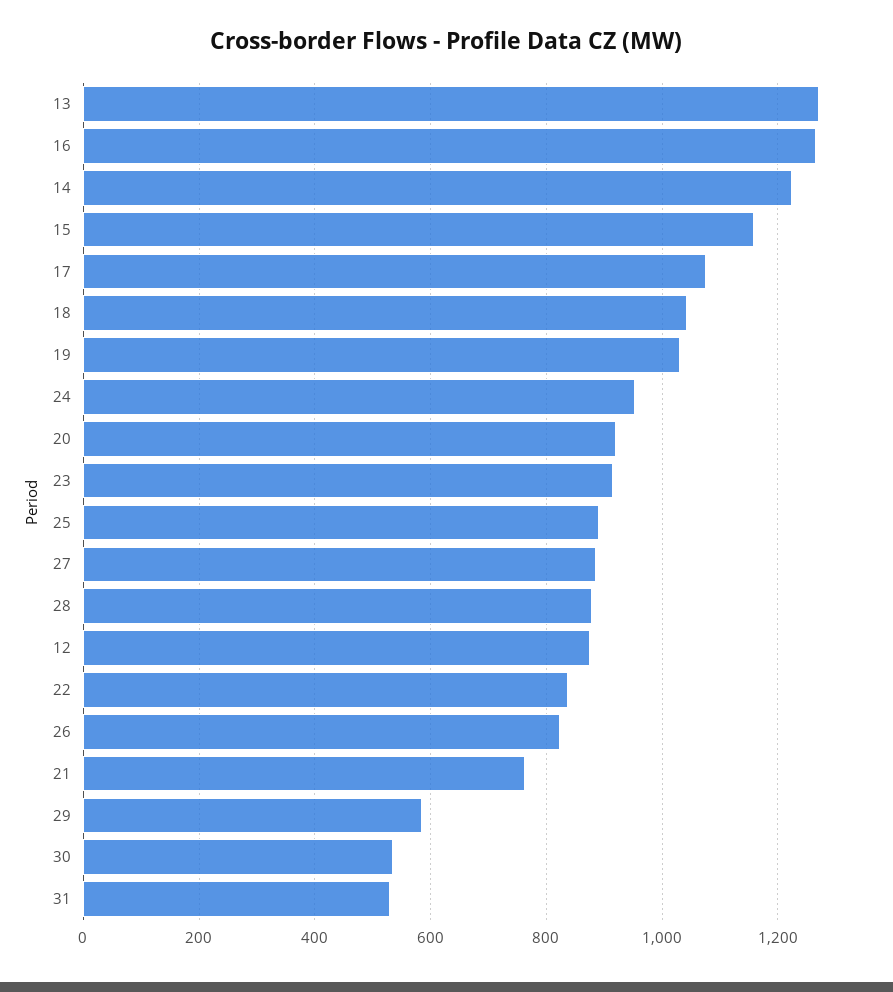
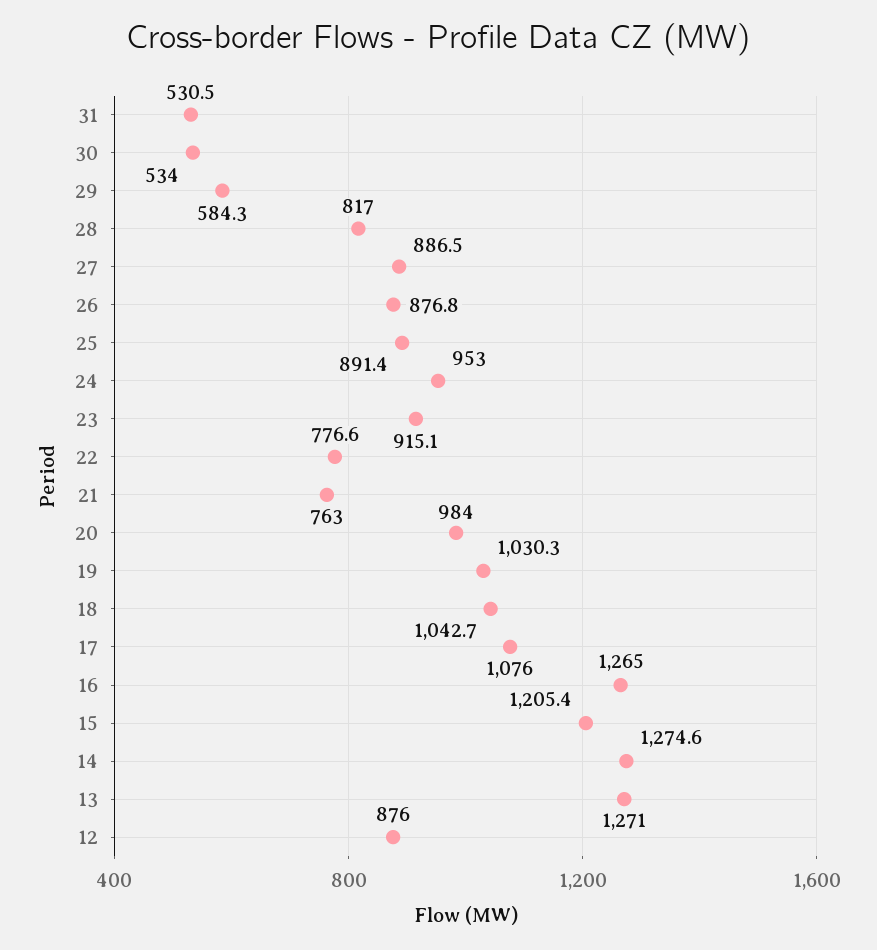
  {
    "13": 1271,
    "16": 1265,
-   "14": 1220,
+   "14": 1274.6,
-   "15": 1160,
+   "15": 1205.4,
    "17": 1076,
    "18": 1042.7,
    "19": 1030.3,
    "24": 953,
-   "20": 920,
+   "20": 984,
    "23": 915.1,
    "25": 891.4,
    "27": 886.5,
-   "28": 880,
+   "28": 817,
    "12": 876,
-   "22": 840,
+   "22": 776.6,
-   "26": 820,
+   "26": 876.8,
    "21": 763,
    "29": 584.3,
    "30": 534,
    "31": 530.5
  }

